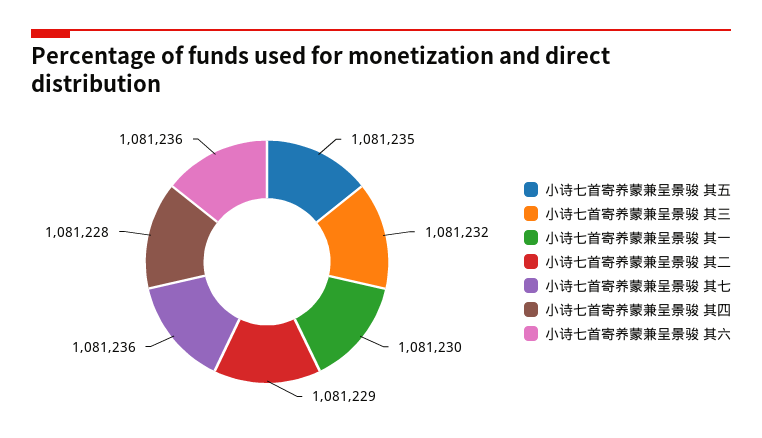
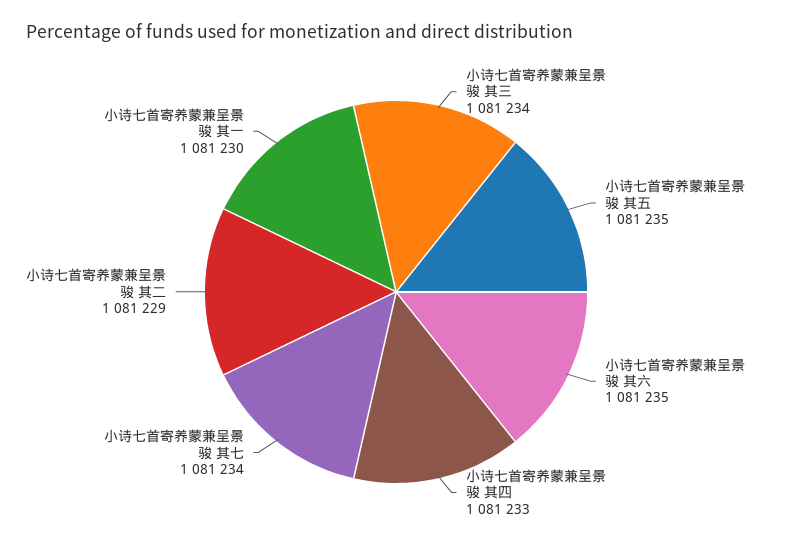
  {
    "小诗七首寄养蒙兼呈景骏 其五": 1081235,
-   "小诗七首寄养蒙兼呈景骏 其三": 1081232,
+   "小诗七首寄养蒙兼呈景骏 其三": 1081234,
    "小诗七首寄养蒙兼呈景骏 其一": 1081230,
    "小诗七首寄养蒙兼呈景骏 其二": 1081229,
-   "小诗七首寄养蒙兼呈景骏 其七": 1081236,
+   "小诗七首寄养蒙兼呈景骏 其七": 1081234,
-   "小诗七首寄养蒙兼呈景骏 其四": 1081228,
+   "小诗七首寄养蒙兼呈景骏 其四": 1081233,
-   "小诗七首寄养蒙兼呈景骏 其六": 1081236
+   "小诗七首寄养蒙兼呈景骏 其六": 1081235
  }

